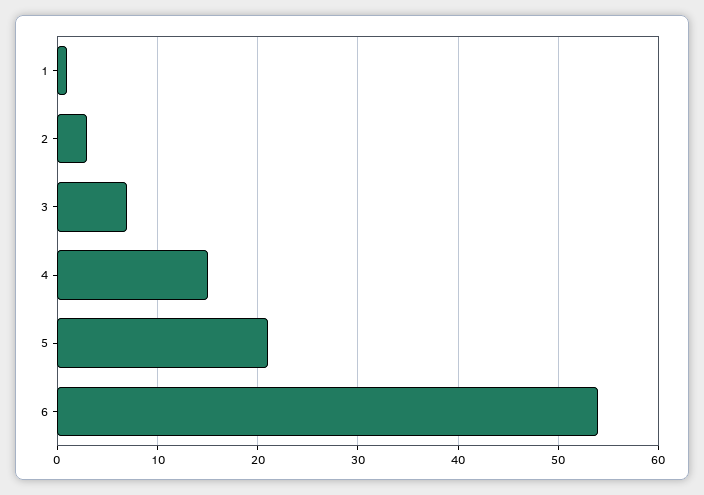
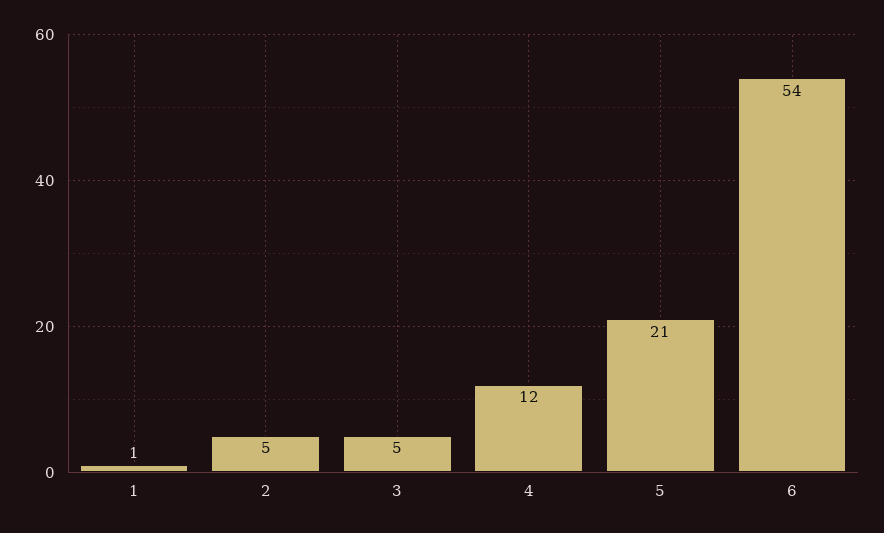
  {
    "1": 1,
-   "2": 3,
+   "2": 5,
-   "3": 7,
+   "3": 5,
-   "4": 15,
+   "4": 12,
    "5": 21,
    "6": 54
  }

